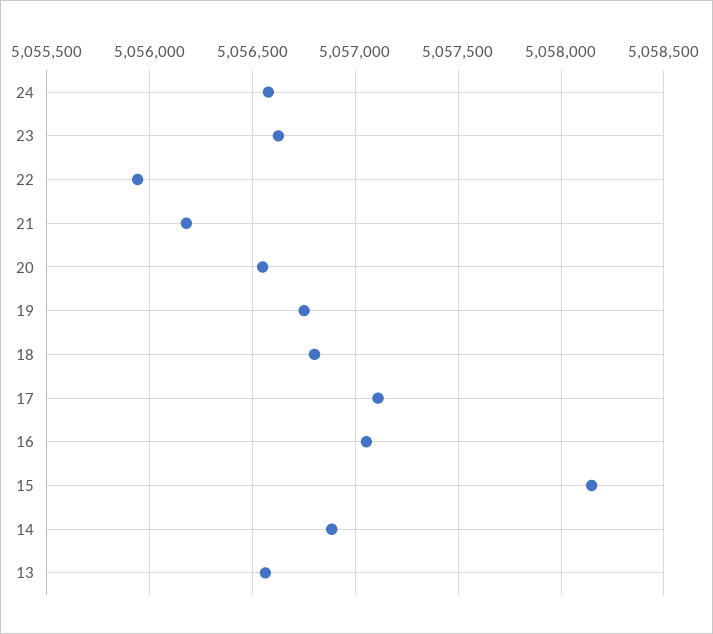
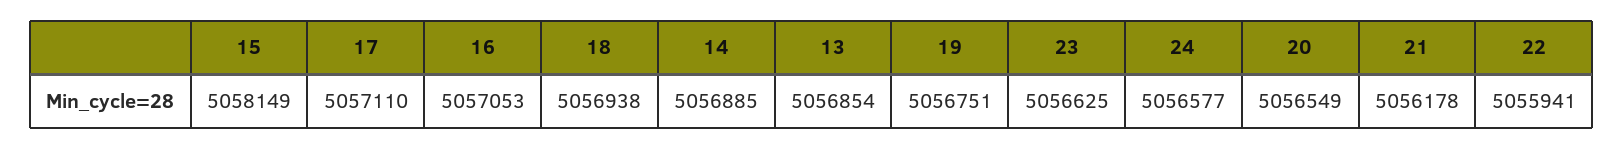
  {
    "24": 5056577,
    "23": 5056625,
    "22": 5055941,
    "21": 5056178,
    "20": 5056549,
    "19": 5056751,
-   "18": 5056800,
+   "18": 5056938,
    "17": 5057110,
    "16": 5057053,
    "15": 5058149,
    "14": 5056885,
-   "13": 5056550
+   "13": 5056854
  }

